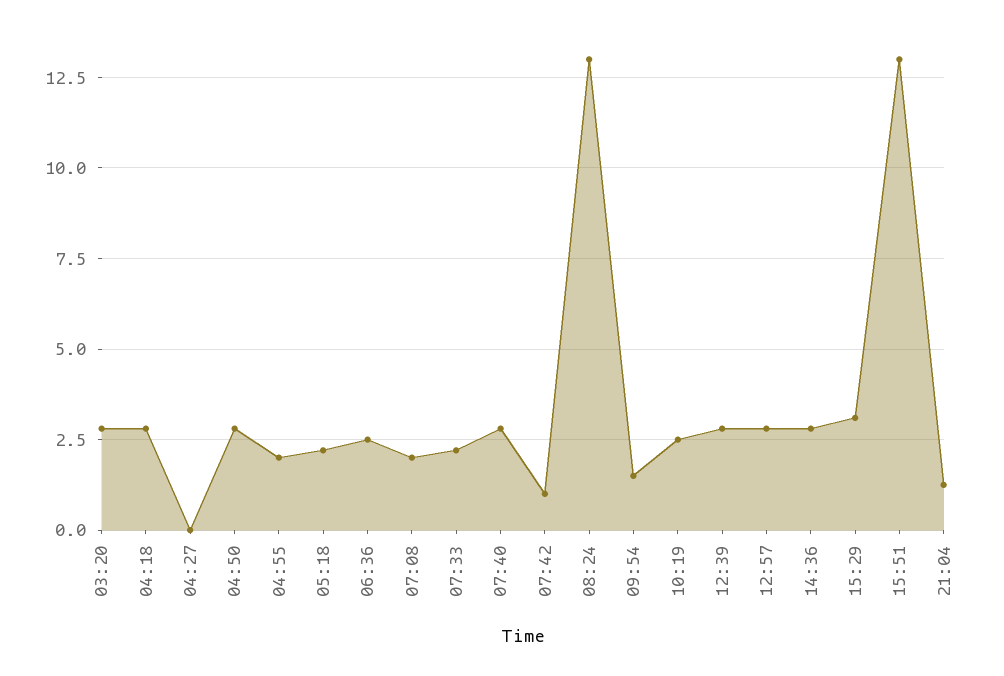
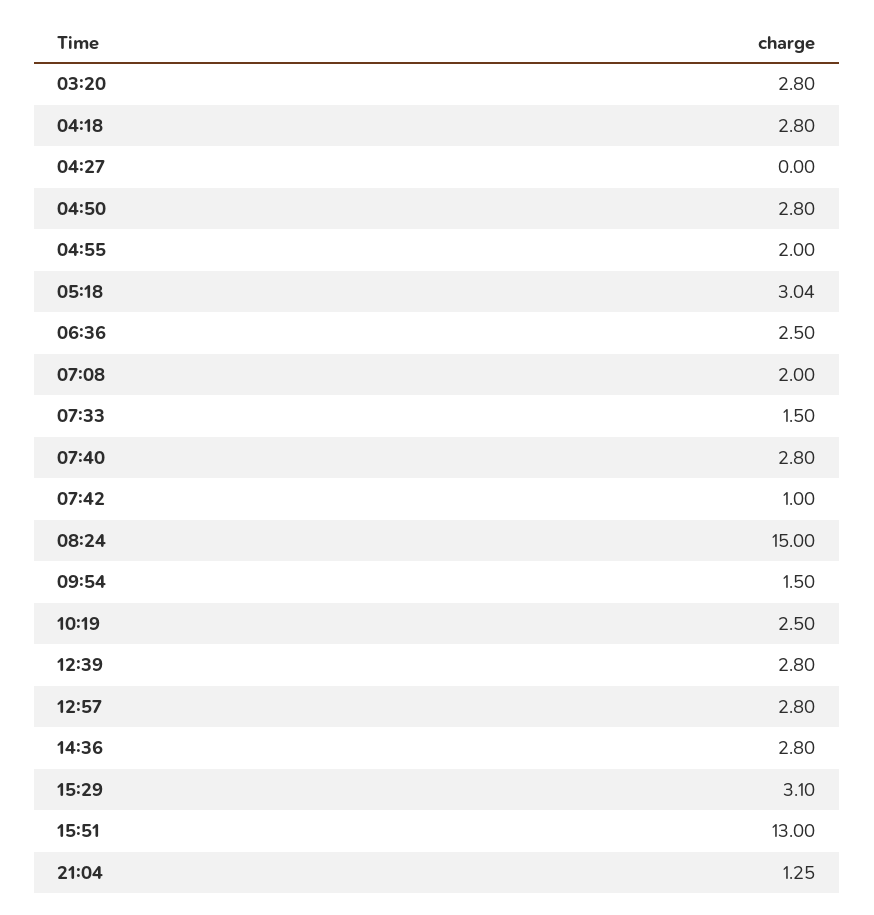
  {
    "03:20": 2.8,
    "04:18": 2.8,
    "04:27": 0,
    "04:50": 2.8,
    "04:55": 2,
-   "05:18": 2.25,
+   "05:18": 3.04,
    "06:36": 2.5,
    "07:08": 2,
-   "07:33": 2.25,
+   "07:33": 1.5,
    "07:40": 2.8,
    "07:42": 1,
-   "08:24": 13,
+   "08:24": 15,
    "09:54": 1.5,
    "10:19": 2.5,
    "12:39": 2.8,
    "12:57": 2.8,
    "14:36": 2.8,
    "15:29": 3.1,
    "15:51": 13,
    "21:04": 1.25
  }

